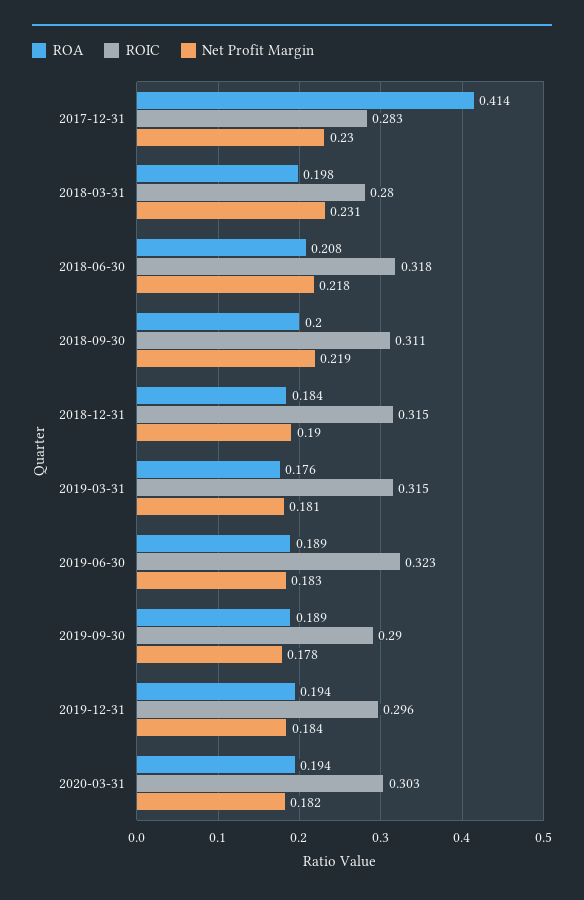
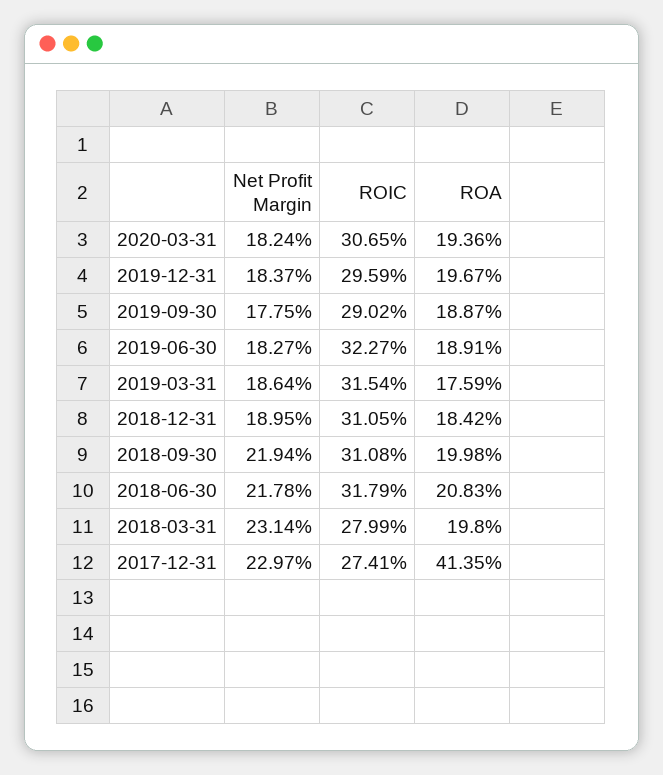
  {
    "ROA": {
      "2017-12-31": 0.4135,
      "2018-03-31": 0.198,
      "2018-06-30": 0.2083,
      "2018-09-30": 0.1998,
      "2018-12-31": 0.1842,
      "2019-03-31": 0.1759,
      "2019-06-30": 0.1891,
      "2019-09-30": 0.1887,
-     "2019-12-31": 0.194,
+     "2019-12-31": 0.1967,
      "2020-03-31": 0.1936
    },
    "ROIC": {
-     "2017-12-31": 0.283,
+     "2017-12-31": 0.2741,
      "2018-03-31": 0.2799,
      "2018-06-30": 0.3179,
      "2018-09-30": 0.3108,
-     "2018-12-31": 0.315,
+     "2018-12-31": 0.3105,
      "2019-03-31": 0.3154,
      "2019-06-30": 0.3227,
      "2019-09-30": 0.2902,
      "2019-12-31": 0.2959,
-     "2020-03-31": 0.303
+     "2020-03-31": 0.3065
    },
    "Net Profit Margin": {
      "2017-12-31": 0.2297,
      "2018-03-31": 0.2314,
      "2018-06-30": 0.2178,
      "2018-09-30": 0.2194,
      "2018-12-31": 0.1895,
-     "2019-03-31": 0.181,
+     "2019-03-31": 0.1864,
      "2019-06-30": 0.1827,
      "2019-09-30": 0.1775,
      "2019-12-31": 0.1837,
      "2020-03-31": 0.1824
    }
  }

